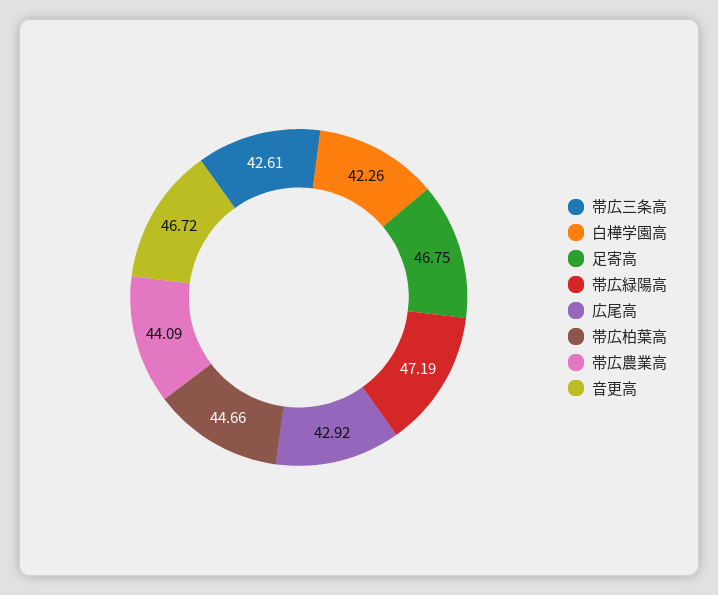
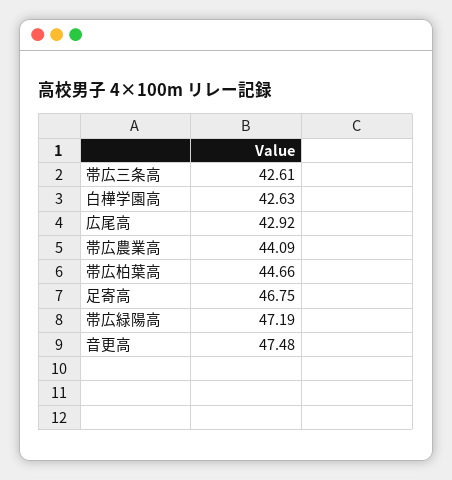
  {
    "帯広三条高": 42.61,
-   "白樺学園高": 42.26,
+   "白樺学園高": 42.63,
    "足寄高": 46.75,
    "帯広緑陽高": 47.19,
    "広尾高": 42.92,
    "帯広柏葉高": 44.66,
    "帯広農業高": 44.09,
-   "音更高": 46.72
+   "音更高": 47.48
  }

